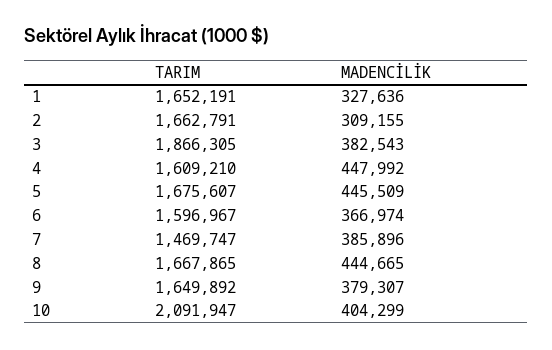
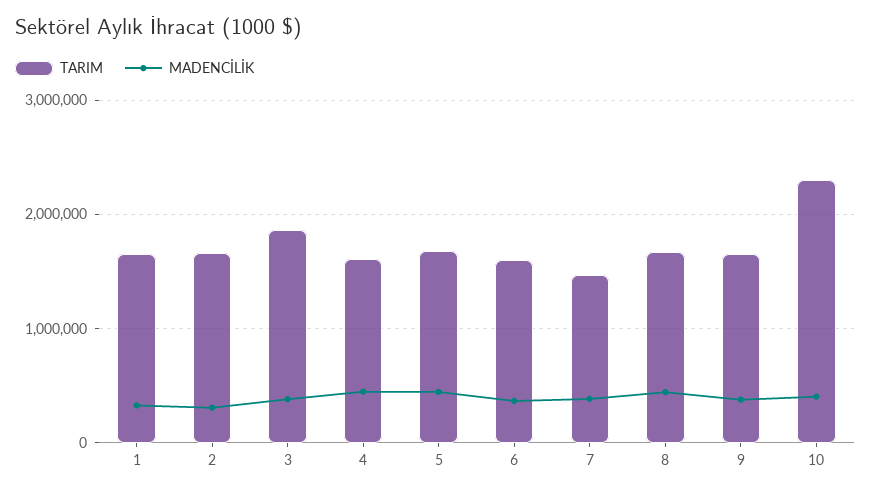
  {
    "TARIM": {
      "1": 1652191,
      "2": 1662791,
      "3": 1866305,
      "4": 1609210,
      "5": 1675607,
      "6": 1596967,
      "7": 1469747,
      "8": 1667865,
      "9": 1649892,
-     "10": 2091947
+     "10": 2300000
    },
    "MADENCİLİK": {
      "1": 327636,
      "2": 309155,
      "3": 382543,
      "4": 447992,
      "5": 445509,
      "6": 366974,
      "7": 385896,
      "8": 444665,
      "9": 379307,
      "10": 404299
    }
  }

